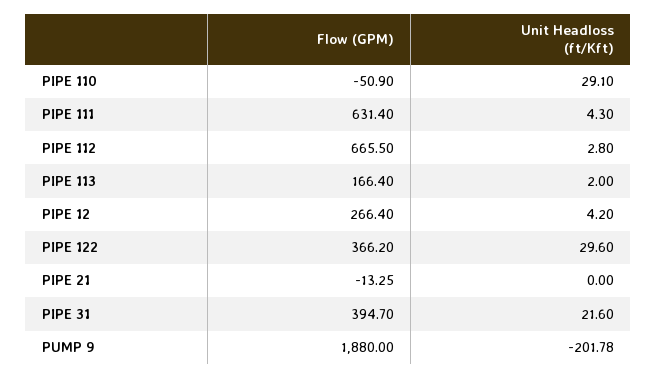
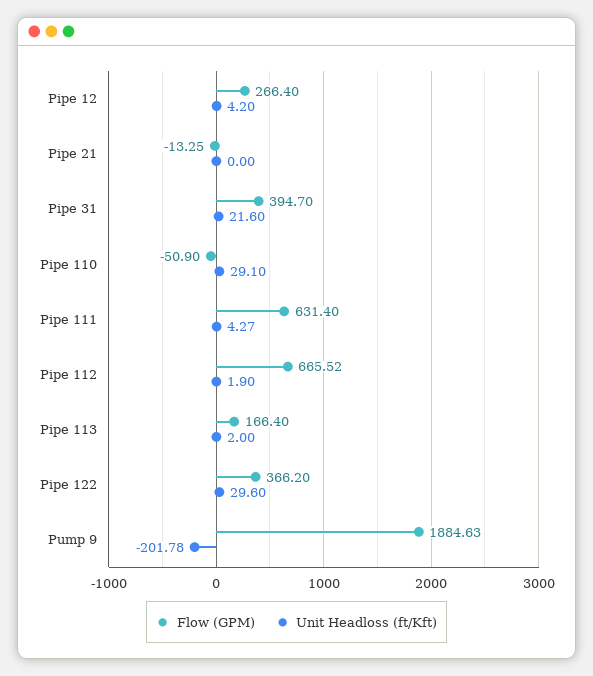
  {
    "Flow (GPM)": {
      "PIPE 110": -50.9,
      "PIPE 111": 631.4,
-     "PIPE 112": 665.5,
+     "PIPE 112": 665.52,
      "PIPE 113": 166.4,
      "PIPE 12": 266.4,
      "PIPE 122": 366.2,
      "PIPE 21": -13.25,
      "PIPE 31": 394.7,
-     "PUMP 9": 1880
+     "PUMP 9": 1884.63
    },
    "Unit Headloss (ft/Kft)": {
      "PIPE 110": 29.1,
-     "PIPE 111": 4.3,
+     "PIPE 111": 4.27,
-     "PIPE 112": 2.8,
+     "PIPE 112": 1.9,
      "PIPE 113": 2,
      "PIPE 12": 4.2,
      "PIPE 122": 29.6,
      "PIPE 21": 0,
      "PIPE 31": 21.6,
      "PUMP 9": -201.78
    }
  }

